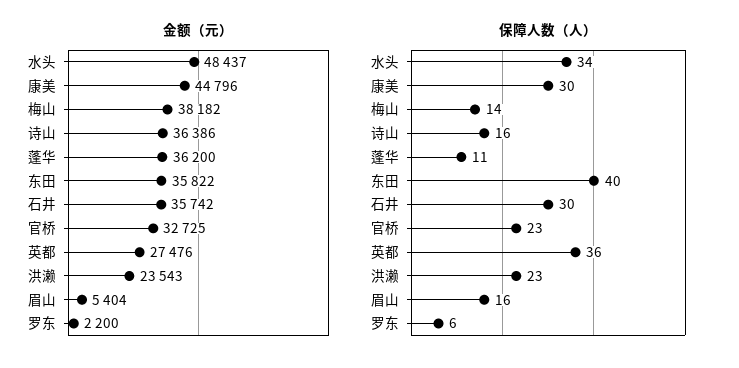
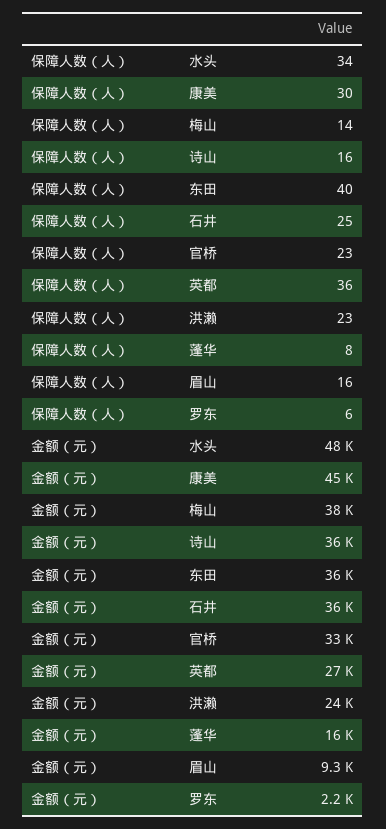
  {
    "金额（元）": {
      "水头": 48437,
      "康美": 44796,
      "梅山": 38182,
      "诗山": 36386,
-     "蓬华": 36200,
+     "蓬华": 16000,
      "东田": 35822,
      "石井": 35742,
      "官桥": 32725,
      "英都": 27476,
      "洪濑": 23543,
-     "眉山": 5404,
+     "眉山": 9300,
      "罗东": 2200
    },
    "保障人数（人）": {
      "水头": 34,
      "康美": 30,
      "梅山": 14,
      "诗山": 16,
-     "蓬华": 11,
+     "蓬华": 8,
      "东田": 40,
-     "石井": 30,
+     "石井": 25,
      "官桥": 23,
      "英都": 36,
      "洪濑": 23,
      "眉山": 16,
      "罗东": 6
    }
  }

